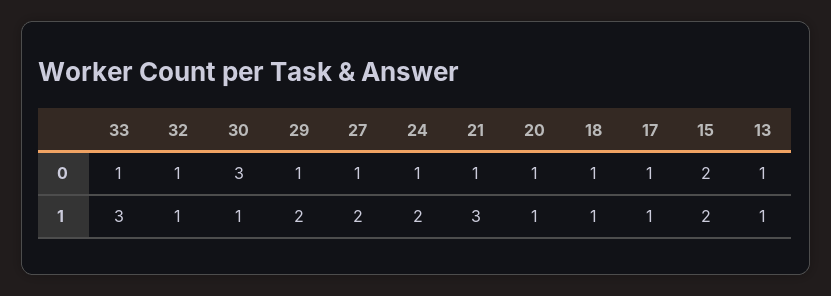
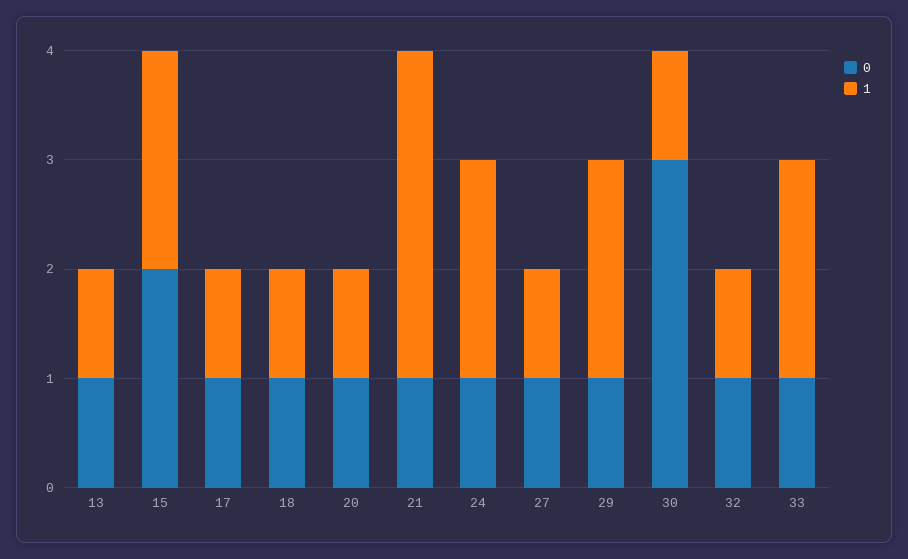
  {
    "0": {
      "33": 1,
      "32": 1,
      "30": 3,
      "29": 1,
      "27": 1,
      "24": 1,
      "21": 1,
      "20": 1,
      "18": 1,
      "17": 1,
      "15": 2,
      "13": 1
    },
    "1": {
-     "33": 3,
+     "33": 2,
      "32": 1,
      "30": 1,
      "29": 2,
-     "27": 2,
+     "27": 1,
      "24": 2,
      "21": 3,
      "20": 1,
      "18": 1,
      "17": 1,
      "15": 2,
      "13": 1
    }
  }

